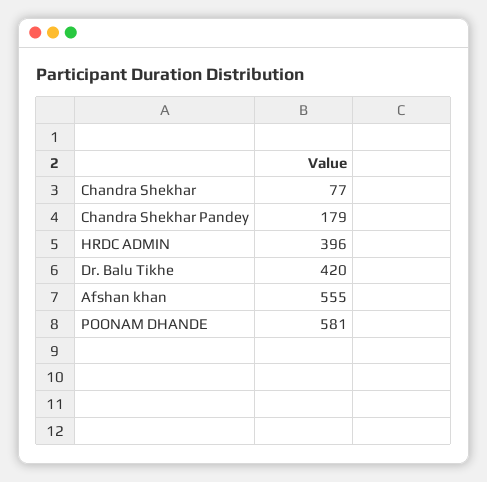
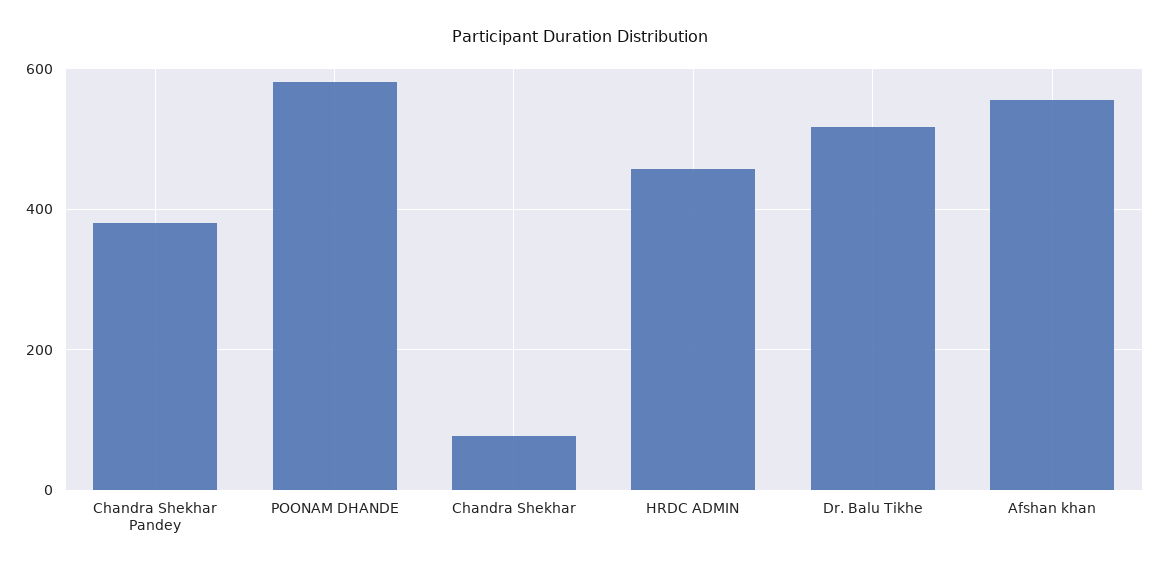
  {
    "Chandra Shekhar": 77,
-   "Chandra Shekhar Pandey": 179,
+   "Chandra Shekhar Pandey": 380,
-   "HRDC ADMIN": 396,
+   "HRDC ADMIN": 460,
-   "Dr. Balu Tikhe": 420,
+   "Dr. Balu Tikhe": 520,
    "Afshan khan": 555,
    "POONAM DHANDE": 581
  }

